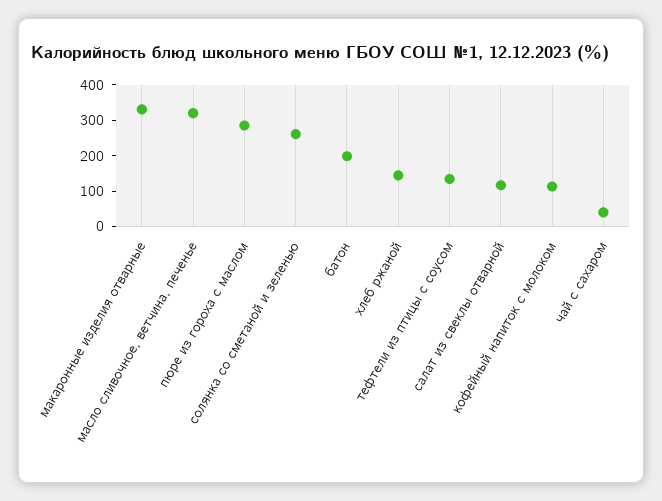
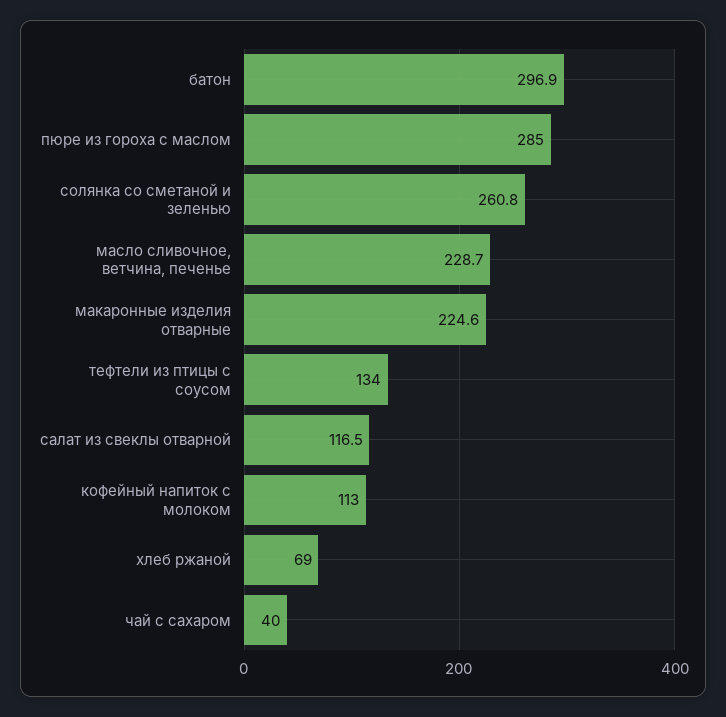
  {
-   "макаронные изделия отварные": 325,
+   "макаронные изделия отварные": 224.6,
-   "масло сливочное, ветчина, печенье": 325,
+   "масло сливочное, ветчина, печенье": 228.7,
    "пюре из гороха с маслом": 285,
    "солянка со сметаной и зеленью": 260.8,
-   "батон": 200,
+   "батон": 296.9,
-   "хлеб ржаной": 150,
+   "хлеб ржаной": 69,
    "тефтели из птицы с соусом": 134,
    "салат из свеклы отварной": 116.5,
    "кофейный напиток с молоком": 113,
    "чай с сахаром": 40
  }

